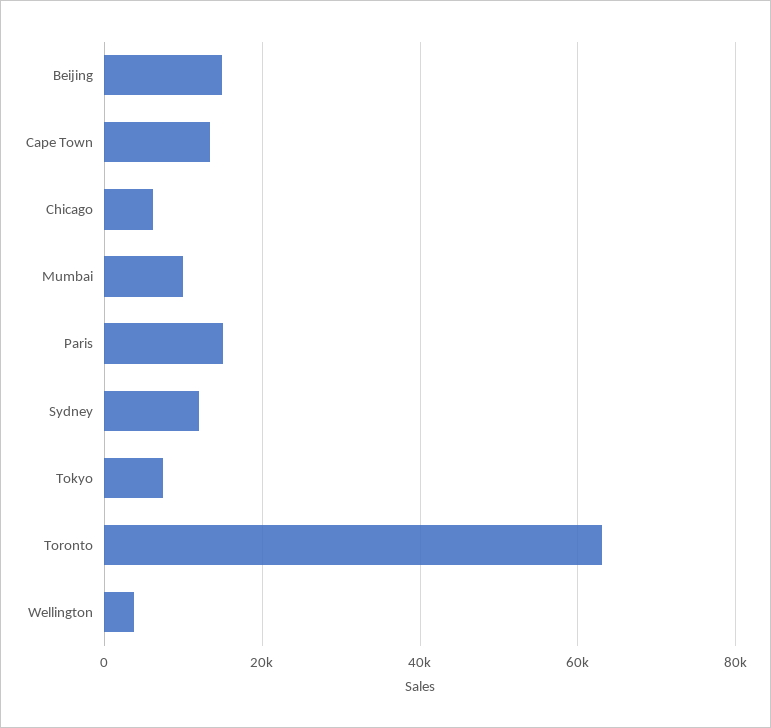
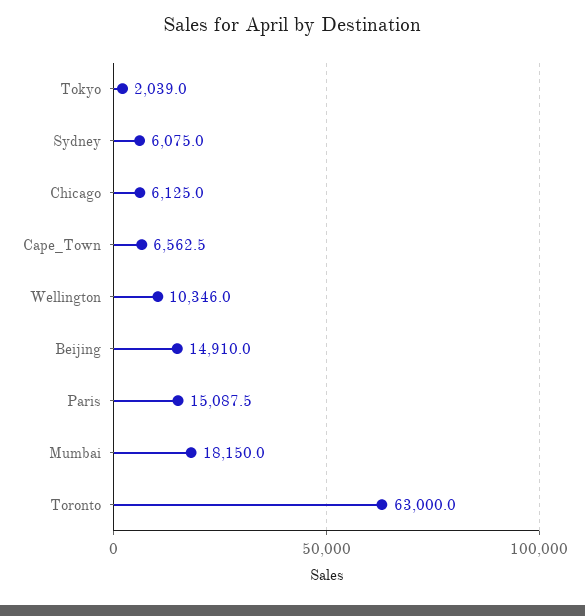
  {
    "Beijing": 14910,
-   "Cape Town": 14000,
+   "Cape Town": 6562.5,
    "Chicago": 6125,
-   "Mumbai": 10000,
+   "Mumbai": 18150,
    "Paris": 15087.5,
-   "Sydney": 12000,
+   "Sydney": 6075,
-   "Tokyo": 8000,
+   "Tokyo": 2039,
    "Toronto": 63000,
-   "Wellington": 4000
+   "Wellington": 10346
  }

